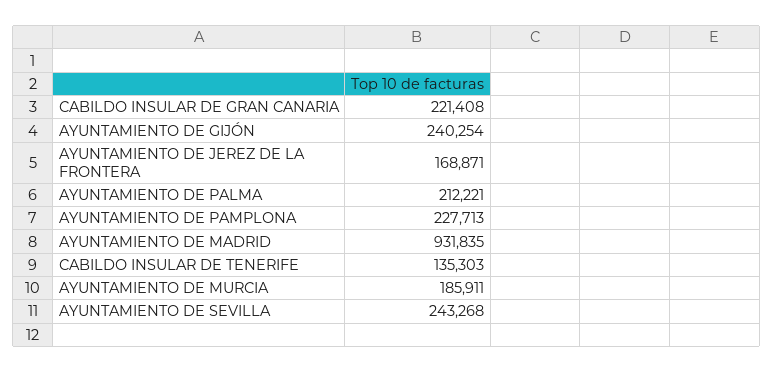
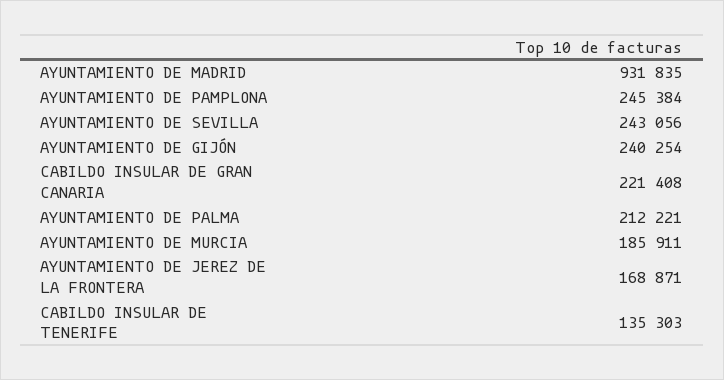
  {
    "CABILDO INSULAR DE GRAN CANARIA": 221408,
    "AYUNTAMIENTO DE GIJÓN": 240254,
    "AYUNTAMIENTO DE JEREZ DE LA FRONTERA": 168871,
    "AYUNTAMIENTO DE PALMA": 212221,
-   "AYUNTAMIENTO DE PAMPLONA": 227713,
+   "AYUNTAMIENTO DE PAMPLONA": 245384,
    "AYUNTAMIENTO DE MADRID": 931835,
    "CABILDO INSULAR DE TENERIFE": 135303,
    "AYUNTAMIENTO DE MURCIA": 185911,
-   "AYUNTAMIENTO DE SEVILLA": 243268
+   "AYUNTAMIENTO DE SEVILLA": 243056
  }

